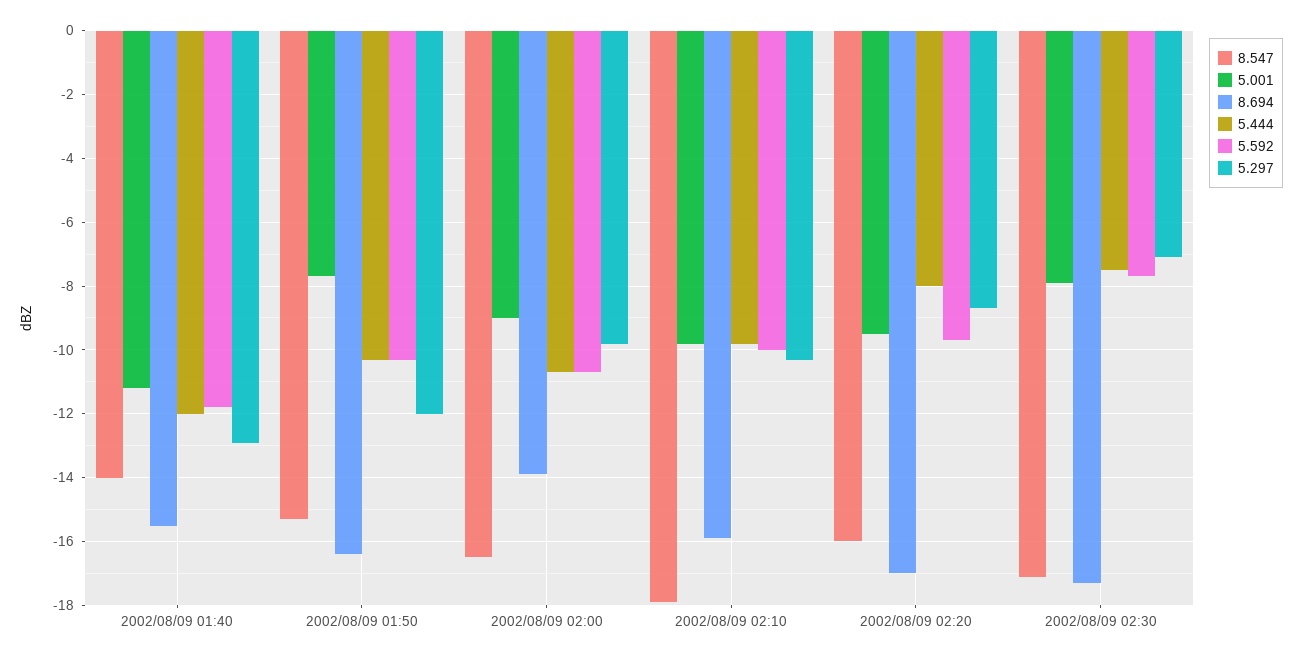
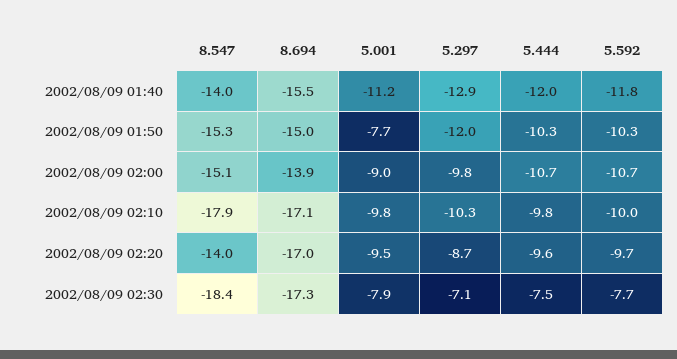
  {
    "8.547": {
      "2002/08/09 01:40": -14,
      "2002/08/09 01:50": -15.3,
-     "2002/08/09 02:00": -16.5,
+     "2002/08/09 02:00": -15.1,
      "2002/08/09 02:10": -17.9,
-     "2002/08/09 02:20": -16,
+     "2002/08/09 02:20": -14,
-     "2002/08/09 02:30": -17
+     "2002/08/09 02:30": -18.4
    },
    "5.001": {
      "2002/08/09 01:40": -11.2,
      "2002/08/09 01:50": -7.7,
      "2002/08/09 02:00": -9,
      "2002/08/09 02:10": -9.8,
      "2002/08/09 02:20": -9.5,
      "2002/08/09 02:30": -7.9
    },
    "8.694": {
      "2002/08/09 01:40": -15.5,
-     "2002/08/09 01:50": -16.5,
+     "2002/08/09 01:50": -15,
      "2002/08/09 02:00": -13.9,
-     "2002/08/09 02:10": -16,
+     "2002/08/09 02:10": -17.1,
      "2002/08/09 02:20": -17,
      "2002/08/09 02:30": -17.3
    },
    "5.444": {
      "2002/08/09 01:40": -12,
      "2002/08/09 01:50": -10.3,
      "2002/08/09 02:00": -10.7,
      "2002/08/09 02:10": -9.8,
-     "2002/08/09 02:20": -8,
+     "2002/08/09 02:20": -9.6,
      "2002/08/09 02:30": -7.5
    },
    "5.592": {
      "2002/08/09 01:40": -11.8,
      "2002/08/09 01:50": -10.3,
      "2002/08/09 02:00": -10.7,
      "2002/08/09 02:10": -10,
      "2002/08/09 02:20": -9.7,
      "2002/08/09 02:30": -7.7
    },
    "5.297": {
      "2002/08/09 01:40": -12.9,
      "2002/08/09 01:50": -12,
      "2002/08/09 02:00": -9.8,
      "2002/08/09 02:10": -10.3,
      "2002/08/09 02:20": -8.7,
      "2002/08/09 02:30": -7.1
    }
  }

